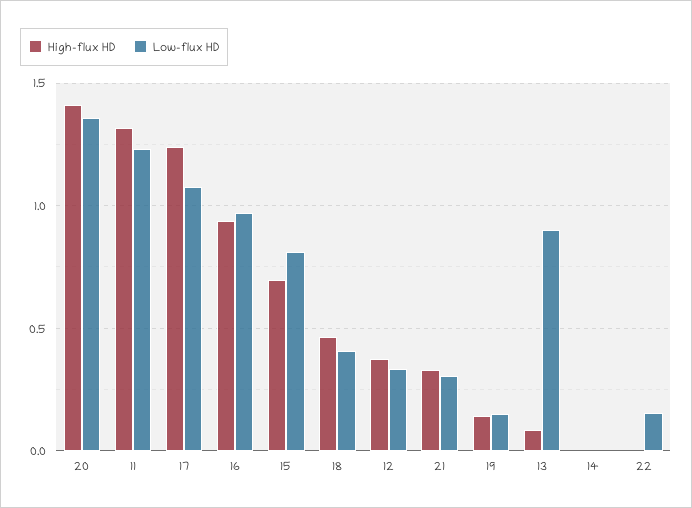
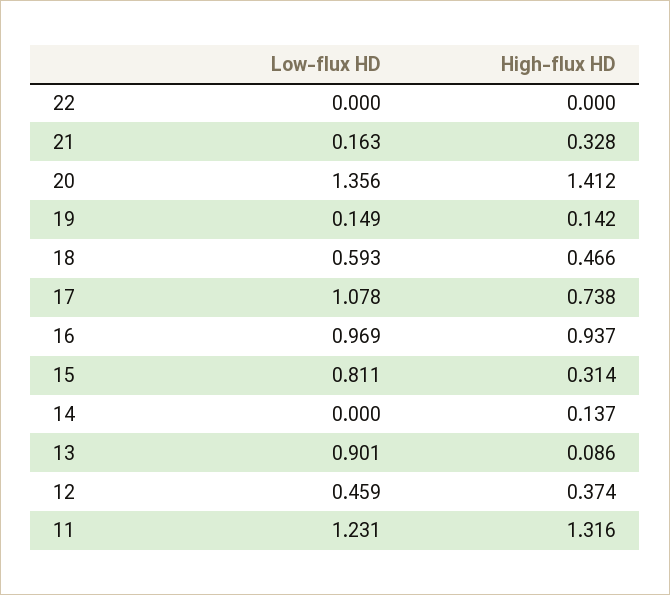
  {
    "High-flux HD": {
      "20": 1.412,
      "11": 1.316,
-     "17": 1.25,
+     "17": 0.738,
      "16": 0.937,
-     "15": 0.7,
+     "15": 0.314,
      "18": 0.466,
      "12": 0.374,
      "21": 0.328,
      "19": 0.142,
      "13": 0.086,
-     "14": 0,
+     "14": 0.137,
      "22": 0
    },
    "Low-flux HD": {
      "20": 1.356,
      "11": 1.231,
      "17": 1.078,
      "16": 0.969,
      "15": 0.811,
-     "18": 0.4,
+     "18": 0.593,
-     "12": 0.35,
+     "12": 0.459,
-     "21": 0.3,
+     "21": 0.163,
      "19": 0.149,
      "13": 0.901,
      "14": 0,
-     "22": 0.15
+     "22": 0
    }
  }

